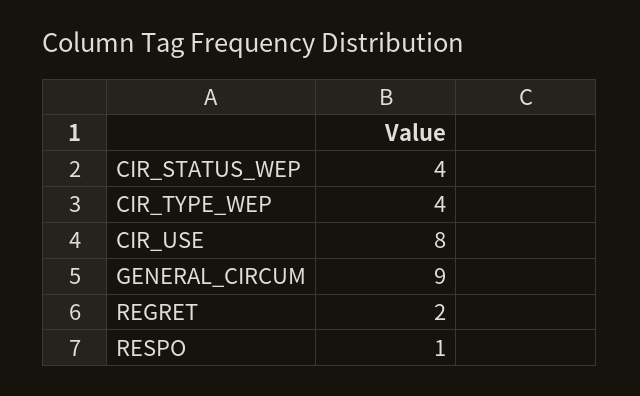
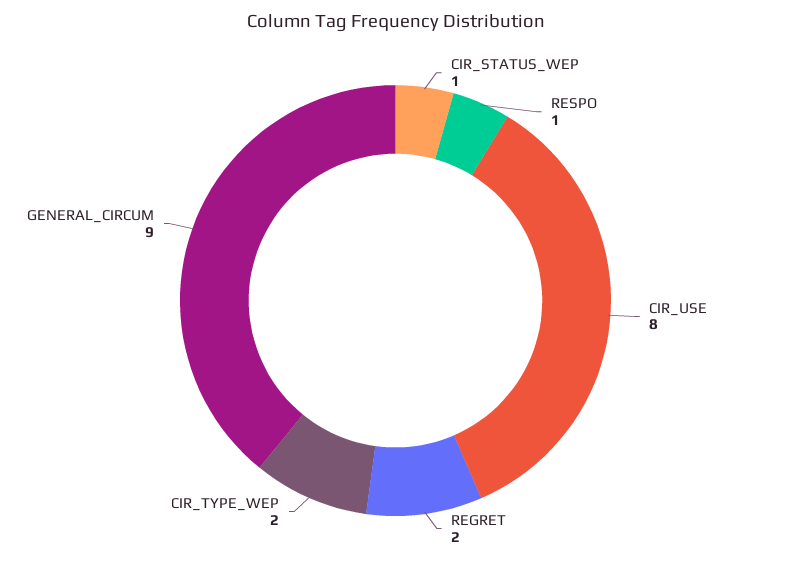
  {
-   "CIR_STATUS_WEP": 4,
+   "CIR_STATUS_WEP": 1,
-   "CIR_TYPE_WEP": 4,
+   "CIR_TYPE_WEP": 2,
    "CIR_USE": 8,
    "GENERAL_CIRCUM": 9,
    "REGRET": 2,
    "RESPO": 1
  }

